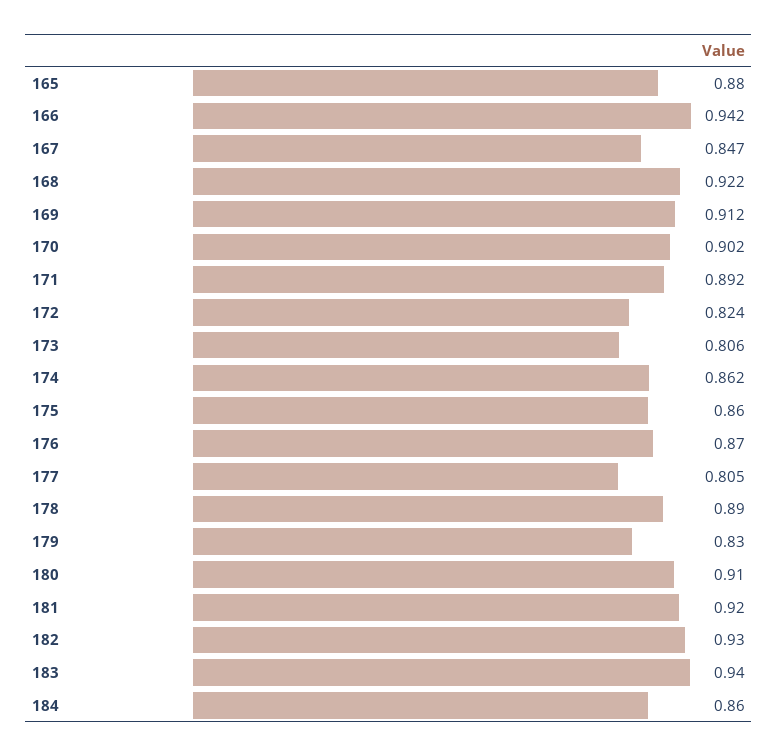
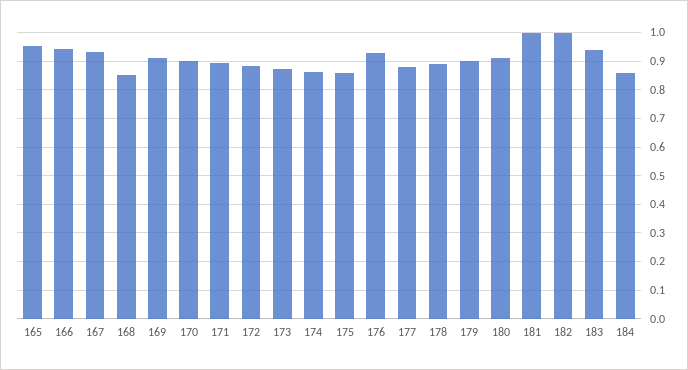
  {
-   "165": 0.88,
+   "165": 0.95,
    "166": 0.942,
-   "167": 0.847,
+   "167": 0.925,
-   "168": 0.922,
+   "168": 0.85,
    "169": 0.912,
    "170": 0.902,
    "171": 0.892,
-   "172": 0.824,
+   "172": 0.875,
-   "173": 0.806,
+   "173": 0.875,
    "174": 0.862,
    "175": 0.86,
-   "176": 0.87,
+   "176": 0.925,
-   "177": 0.805,
+   "177": 0.875,
    "178": 0.89,
-   "179": 0.83,
+   "179": 0.9,
    "180": 0.91,
-   "181": 0.92,
+   "181": 1,
-   "182": 0.93,
+   "182": 1,
    "183": 0.94,
    "184": 0.86
  }

